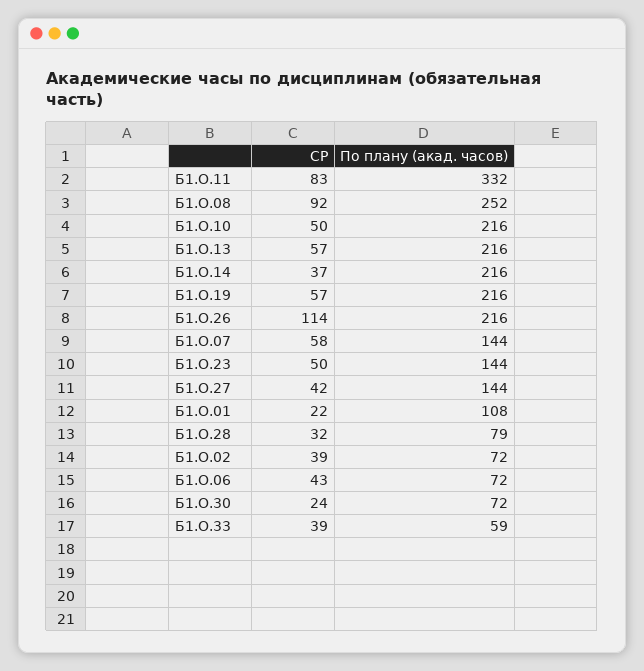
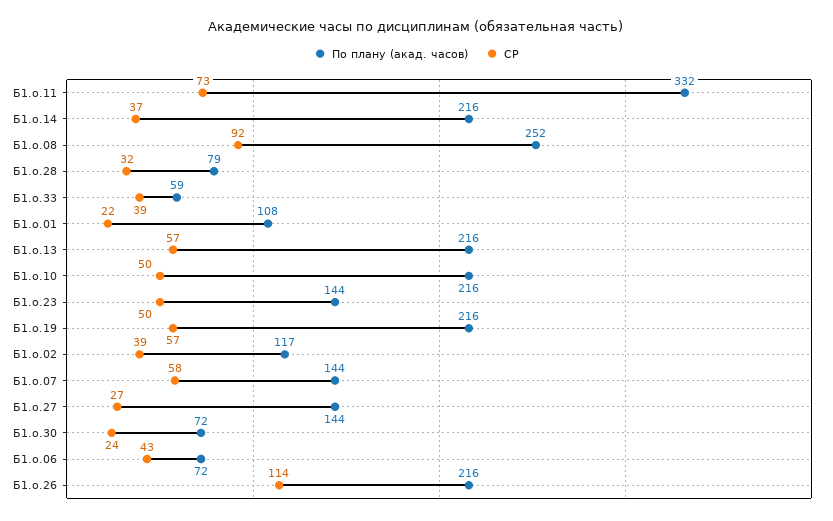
  {
    "СР": {
-     "Б1.О.11": 83,
+     "Б1.О.11": 73,
      "Б1.О.08": 92,
      "Б1.О.10": 50,
      "Б1.О.13": 57,
      "Б1.О.14": 37,
      "Б1.О.19": 57,
      "Б1.О.26": 114,
      "Б1.О.07": 58,
      "Б1.О.23": 50,
-     "Б1.О.27": 42,
+     "Б1.О.27": 27,
      "Б1.О.01": 22,
      "Б1.О.28": 32,
      "Б1.О.02": 39,
      "Б1.О.06": 43,
      "Б1.О.30": 24,
      "Б1.О.33": 39
    },
    "По плану (акад. часов)": {
      "Б1.О.11": 332,
      "Б1.О.08": 252,
      "Б1.О.10": 216,
      "Б1.О.13": 216,
      "Б1.О.14": 216,
      "Б1.О.19": 216,
      "Б1.О.26": 216,
      "Б1.О.07": 144,
      "Б1.О.23": 144,
      "Б1.О.27": 144,
      "Б1.О.01": 108,
      "Б1.О.28": 79,
-     "Б1.О.02": 72,
+     "Б1.О.02": 117,
      "Б1.О.06": 72,
      "Б1.О.30": 72,
      "Б1.О.33": 59
    }
  }

